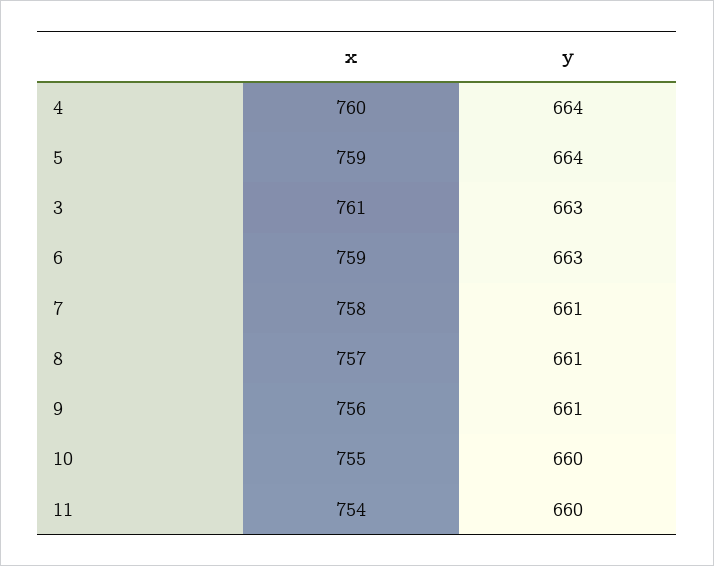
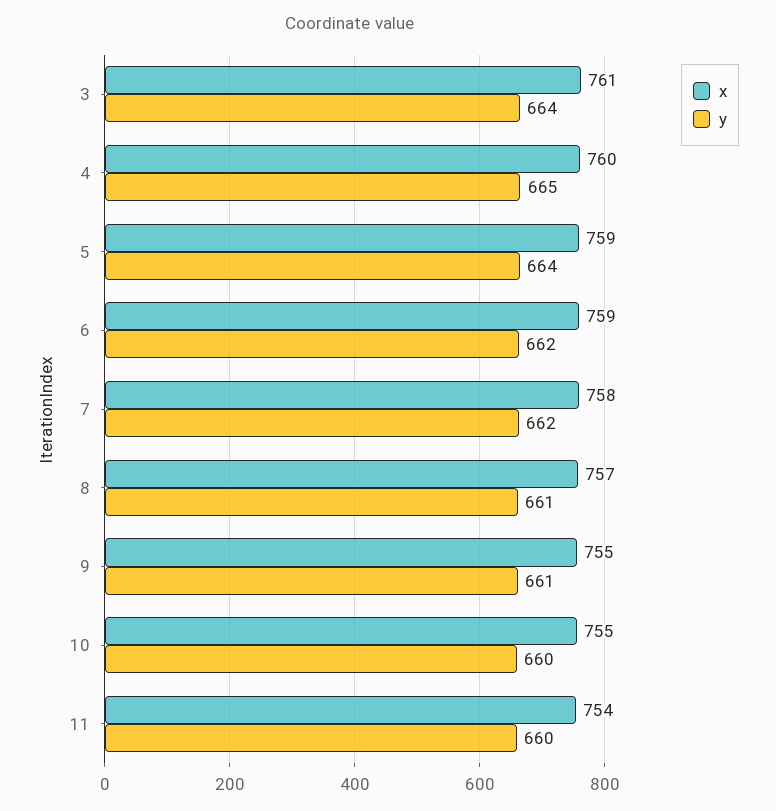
  {
    "x": {
      "4": 760,
      "5": 759,
      "3": 761,
      "6": 759,
      "7": 758,
      "8": 757,
-     "9": 756,
+     "9": 755,
      "10": 755,
      "11": 754
    },
    "y": {
-     "4": 664,
+     "4": 665,
      "5": 664,
-     "3": 663,
+     "3": 664,
-     "6": 663,
+     "6": 662,
-     "7": 661,
+     "7": 662,
      "8": 661,
      "9": 661,
      "10": 660,
      "11": 660
    }
  }

